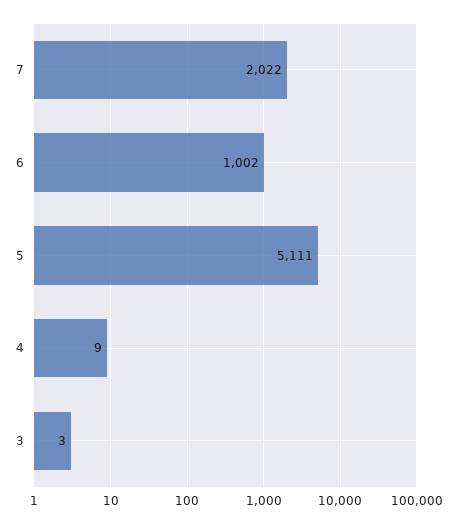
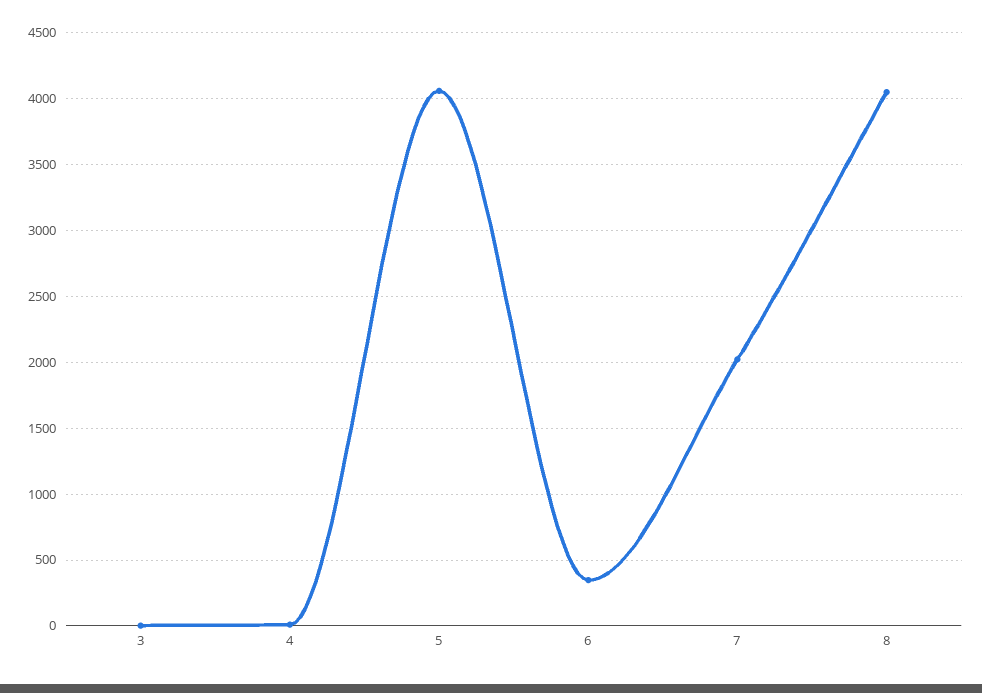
  {
    "7": 2022,
-   "6": 1002,
+   "6": 350,
-   "5": 5111,
+   "5": 4050,
    "4": 9,
-   "3": 3
+   "3": 3,
+   "8": 4050
  }

